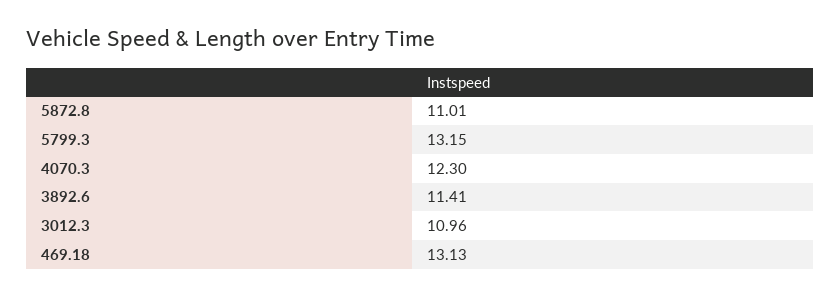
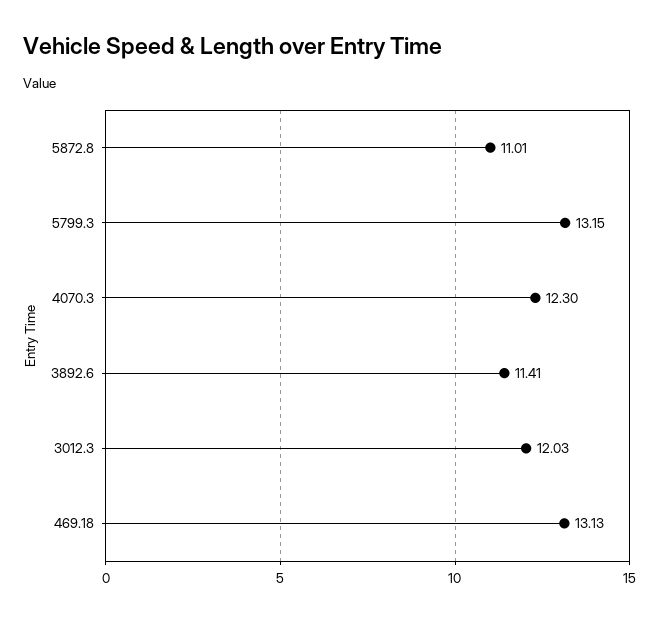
  {
    "5872.8": 11.01,
    "5799.3": 13.15,
    "4070.3": 12.3,
    "3892.6": 11.41,
-   "3012.3": 10.96,
+   "3012.3": 12.03,
    "469.18": 13.13
  }

